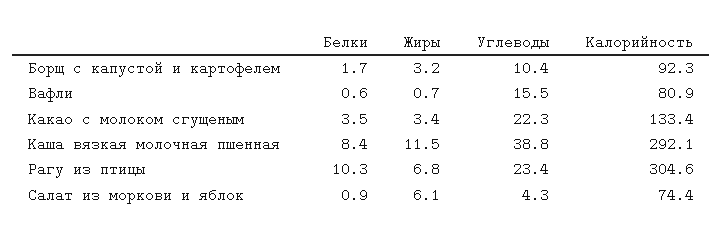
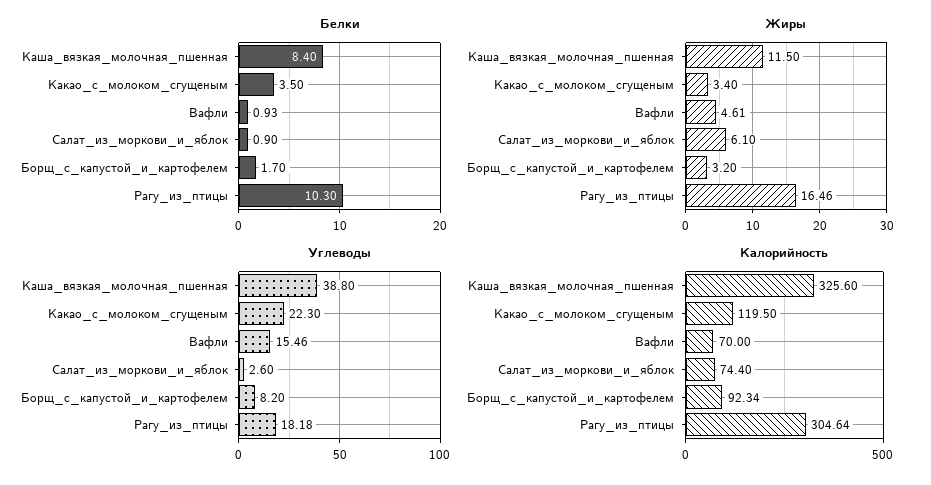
  {
    "Белки": {
      "Борщ с капустой и картофелем": 1.7,
-     "Вафли": 0.6,
+     "Вафли": 0.93,
      "Какао с молоком сгущеным": 3.5,
      "Каша вязкая молочная пшенная": 8.4,
      "Рагу из птицы": 10.3,
      "Салат из моркови и яблок": 0.9
    },
    "Жиры": {
      "Борщ с капустой и картофелем": 3.2,
-     "Вафли": 0.7,
+     "Вафли": 4.61,
      "Какао с молоком сгущеным": 3.4,
      "Каша вязкая молочная пшенная": 11.5,
-     "Рагу из птицы": 6.8,
+     "Рагу из птицы": 16.46,
      "Салат из моркови и яблок": 6.1
    },
    "Углеводы": {
-     "Борщ с капустой и картофелем": 10.4,
+     "Борщ с капустой и картофелем": 8.2,
      "Вафли": 15.46,
      "Какао с молоком сгущеным": 22.3,
      "Каша вязкая молочная пшенная": 38.8,
-     "Рагу из птицы": 23.4,
+     "Рагу из птицы": 18.18,
-     "Салат из моркови и яблок": 4.3
+     "Салат из моркови и яблок": 2.6
    },
    "Калорийность": {
      "Борщ с капустой и картофелем": 92.34,
-     "Вафли": 80.9,
+     "Вафли": 70,
-     "Какао с молоком сгущеным": 133.4,
+     "Какао с молоком сгущеным": 119.5,
-     "Каша вязкая молочная пшенная": 292.1,
+     "Каша вязкая молочная пшенная": 325.6,
      "Рагу из птицы": 304.64,
      "Салат из моркови и яблок": 74.4
    }
  }

